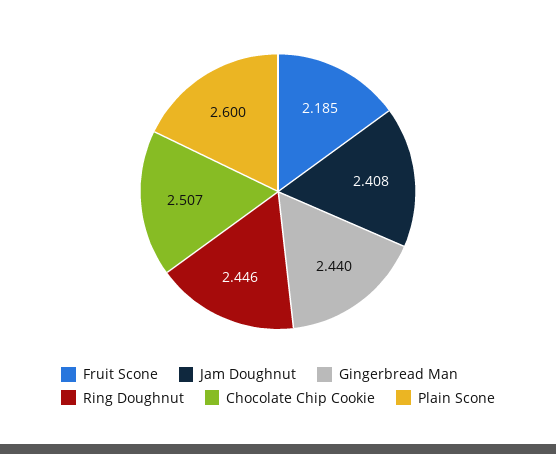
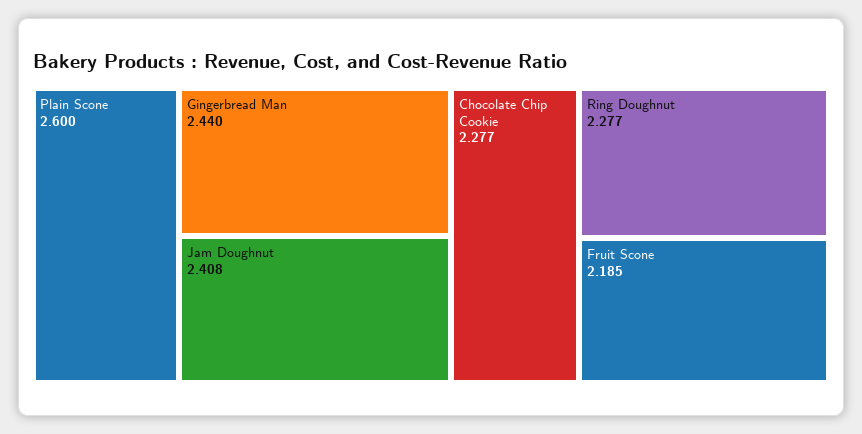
  {
    "Fruit Scone": 2.185,
    "Jam Doughnut": 2.408,
    "Gingerbread Man": 2.44,
-   "Ring Doughnut": 2.446,
+   "Ring Doughnut": 2.277,
-   "Chocolate Chip Cookie": 2.507,
+   "Chocolate Chip Cookie": 2.277,
    "Plain Scone": 2.6
  }

